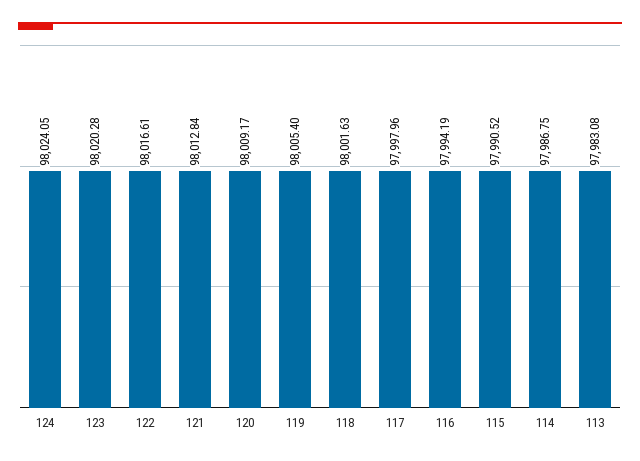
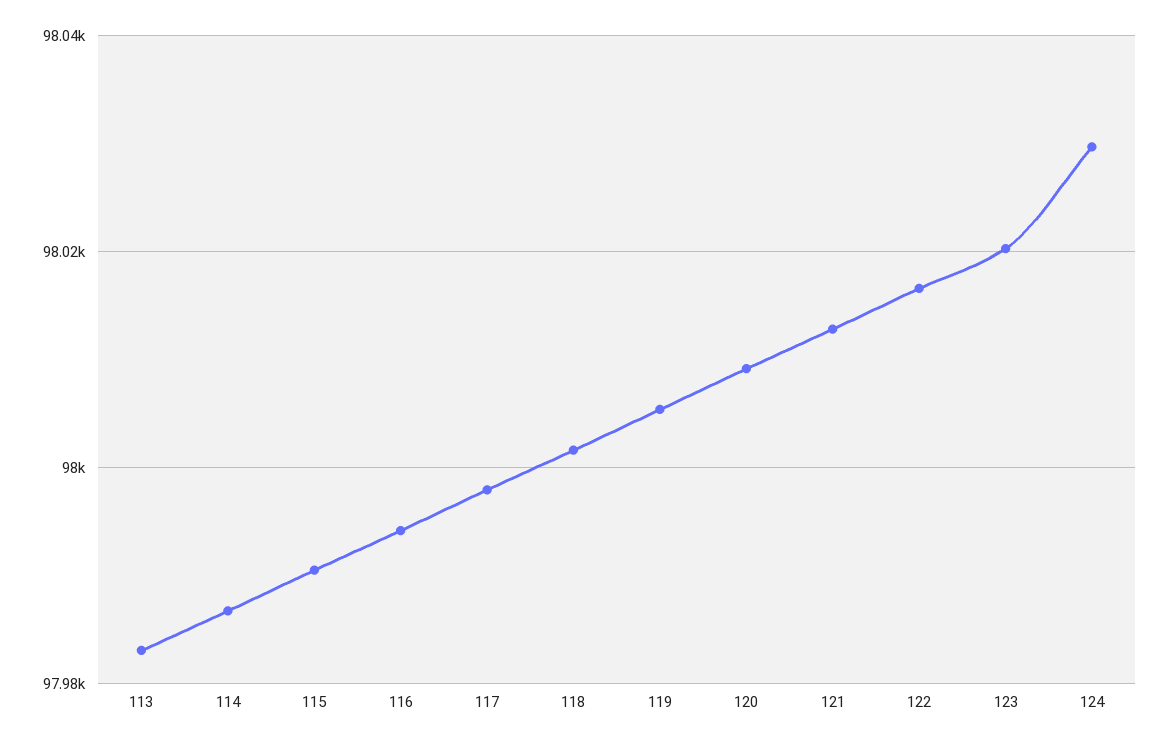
  {
-   "124": 98024.05,
+   "124": 98030,
    "123": 98020.28,
    "122": 98016.61,
    "121": 98012.84,
    "120": 98009.17,
    "119": 98005.4,
    "118": 98001.63,
    "117": 97997.96,
    "116": 97994.19,
    "115": 97990.52,
    "114": 97986.75,
    "113": 97983.08
  }

